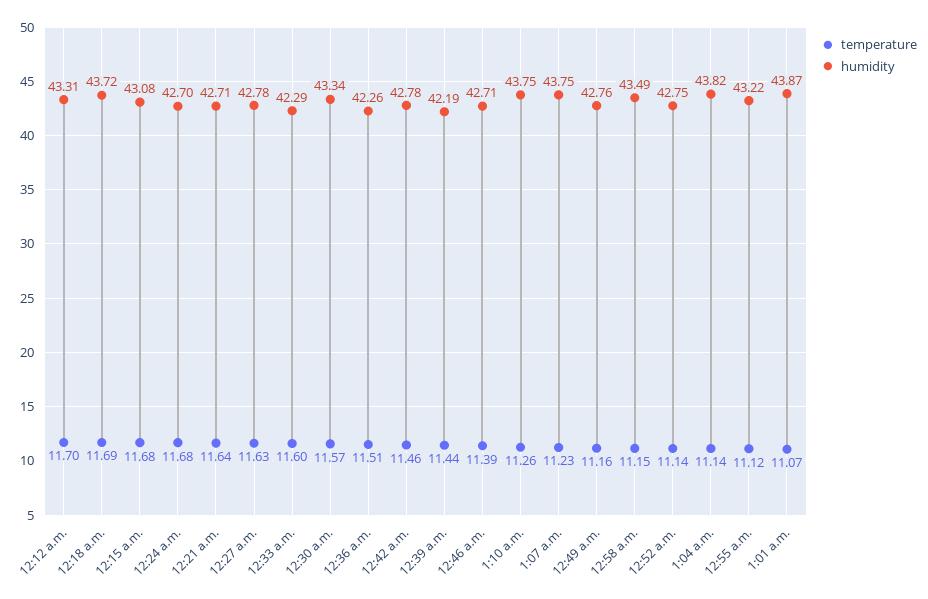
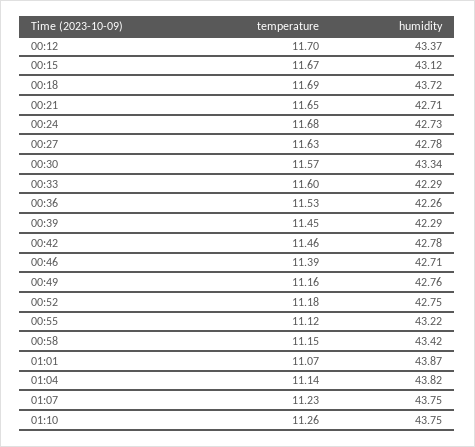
  {
    "temperature": {
      "12:12 a.m.": 11.7,
      "12:18 a.m.": 11.69,
-     "12:15 a.m.": 11.68,
+     "12:15 a.m.": 11.67,
      "12:24 a.m.": 11.68,
-     "12:21 a.m.": 11.64,
+     "12:21 a.m.": 11.65,
      "12:27 a.m.": 11.63,
      "12:33 a.m.": 11.6,
      "12:30 a.m.": 11.57,
-     "12:36 a.m.": 11.51,
+     "12:36 a.m.": 11.53,
      "12:42 a.m.": 11.46,
-     "12:39 a.m.": 11.44,
+     "12:39 a.m.": 11.45,
      "12:46 a.m.": 11.39,
      "1:10 a.m.": 11.26,
      "1:07 a.m.": 11.23,
      "12:49 a.m.": 11.16,
      "12:58 a.m.": 11.15,
-     "12:52 a.m.": 11.14,
+     "12:52 a.m.": 11.18,
      "1:04 a.m.": 11.14,
      "12:55 a.m.": 11.12,
      "1:01 a.m.": 11.07
    },
    "humidity": {
-     "12:12 a.m.": 43.31,
+     "12:12 a.m.": 43.37,
      "12:18 a.m.": 43.72,
-     "12:15 a.m.": 43.08,
+     "12:15 a.m.": 43.12,
-     "12:24 a.m.": 42.7,
+     "12:24 a.m.": 42.73,
      "12:21 a.m.": 42.71,
      "12:27 a.m.": 42.78,
      "12:33 a.m.": 42.29,
      "12:30 a.m.": 43.34,
      "12:36 a.m.": 42.26,
      "12:42 a.m.": 42.78,
-     "12:39 a.m.": 42.19,
+     "12:39 a.m.": 42.29,
      "12:46 a.m.": 42.71,
      "1:10 a.m.": 43.75,
      "1:07 a.m.": 43.75,
      "12:49 a.m.": 42.76,
-     "12:58 a.m.": 43.49,
+     "12:58 a.m.": 43.42,
      "12:52 a.m.": 42.75,
      "1:04 a.m.": 43.82,
      "12:55 a.m.": 43.22,
      "1:01 a.m.": 43.87
    }
  }

